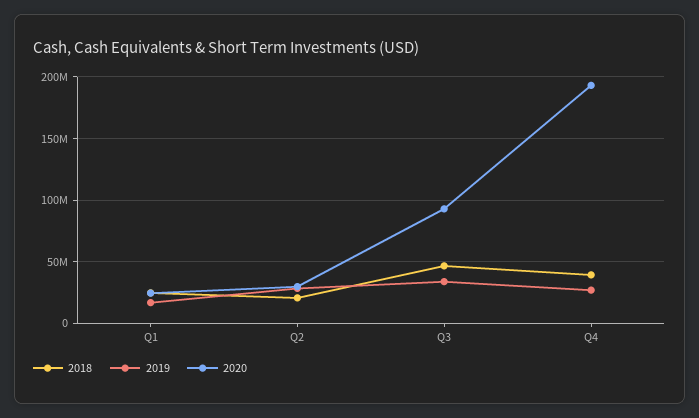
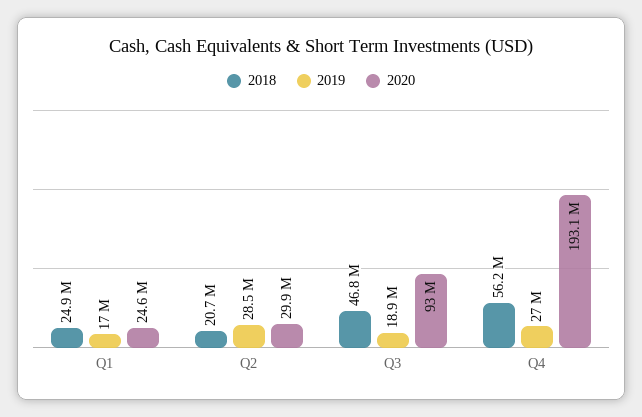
  {
    "2018": {
      "Q1": 24900000,
      "Q2": 20700000,
      "Q3": 46800000,
-     "Q4": 40000000
+     "Q4": 56200000
    },
    "2019": {
      "Q1": 17000000,
      "Q2": 28500000,
-     "Q3": 35000000,
+     "Q3": 18900000,
      "Q4": 27000000
    },
    "2020": {
      "Q1": 24600000,
      "Q2": 29900000,
      "Q3": 93000000,
      "Q4": 193100000
    }
  }

